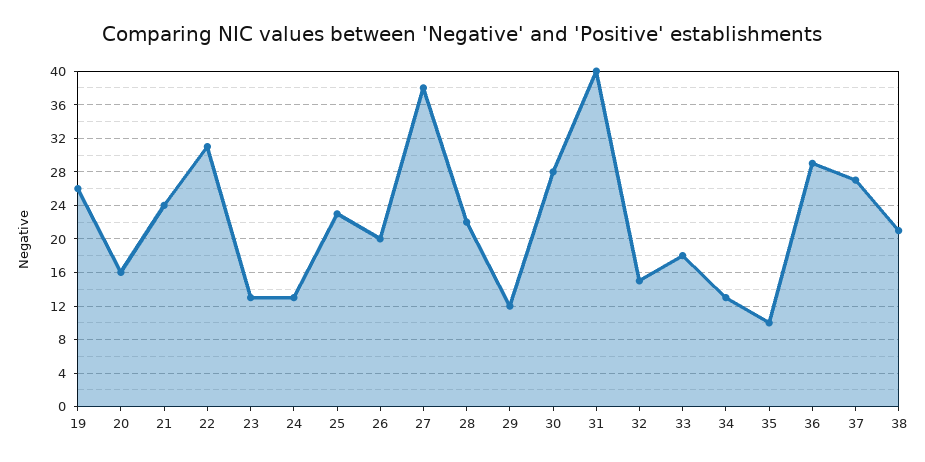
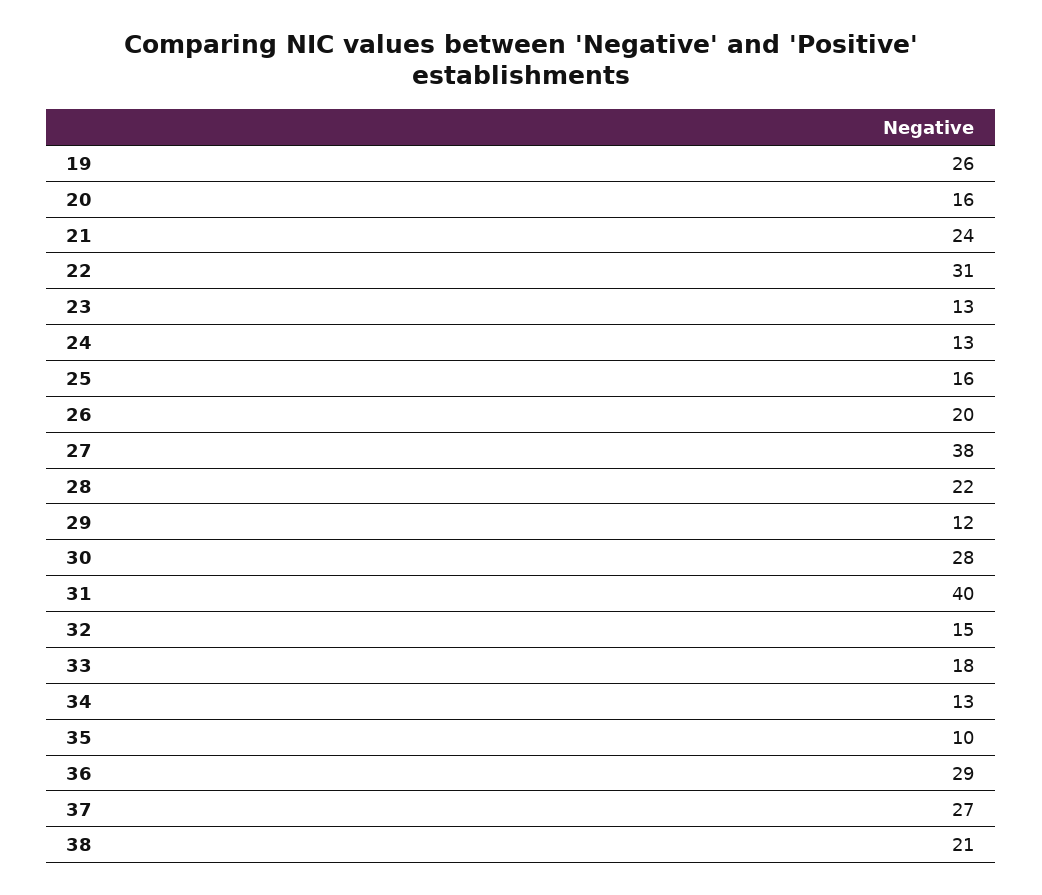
  {
    "19": 26,
    "20": 16,
    "21": 24,
    "22": 31,
    "23": 13,
    "24": 13,
-   "25": 23,
+   "25": 16,
    "26": 20,
    "27": 38,
    "28": 22,
    "29": 12,
    "30": 28,
    "31": 40,
    "32": 15,
    "33": 18,
    "34": 13,
    "35": 10,
    "36": 29,
    "37": 27,
    "38": 21
  }

